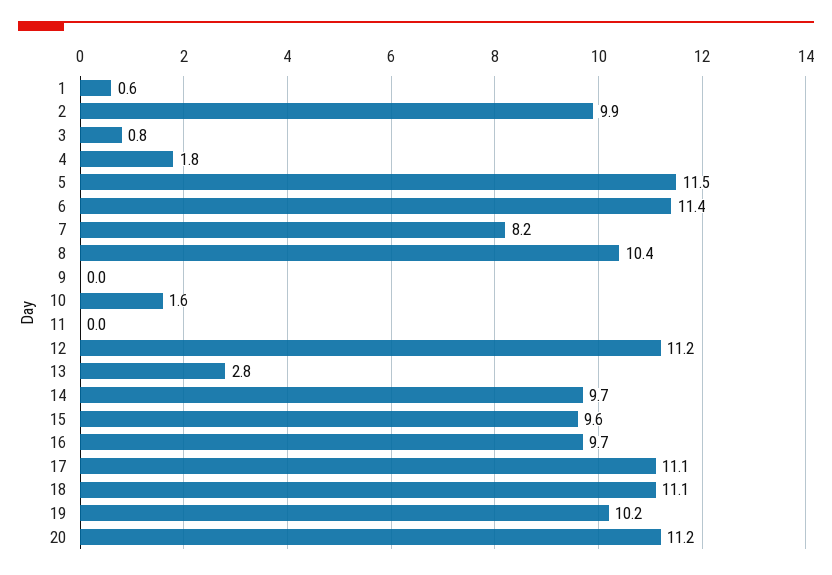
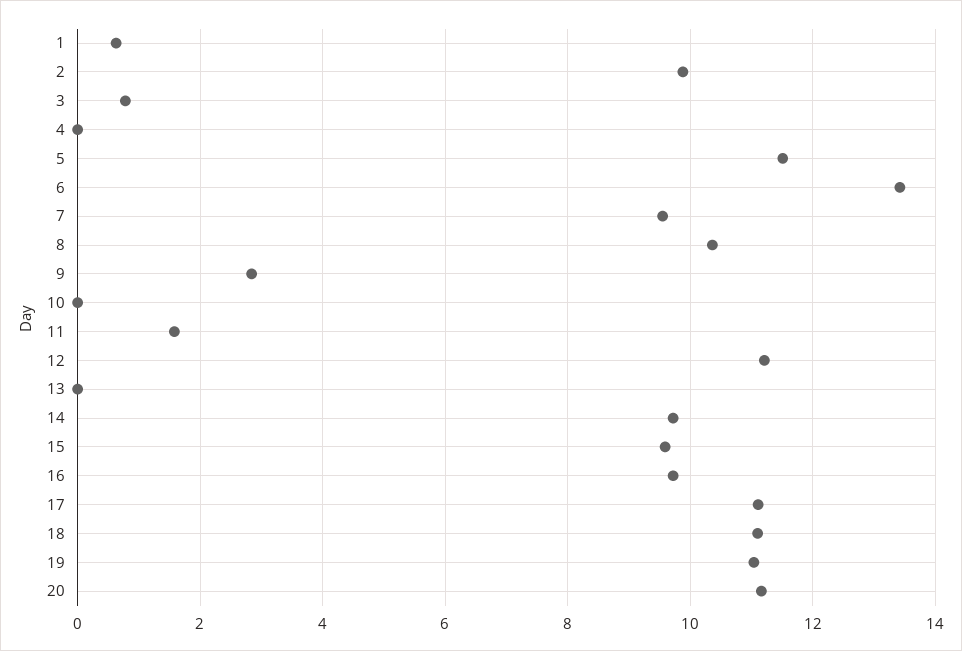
  {
    "1": 0.6,
    "2": 9.9,
    "3": 0.8,
-   "4": 1.8,
+   "4": 0,
    "5": 11.5,
-   "6": 11.4,
+   "6": 13.4,
-   "7": 8.2,
+   "7": 9.6,
    "8": 10.4,
-   "9": 0,
+   "9": 2.8,
-   "10": 1.6,
+   "10": 0,
-   "11": 0,
+   "11": 1.6,
    "12": 11.2,
-   "13": 2.8,
+   "13": 0,
    "14": 9.7,
    "15": 9.6,
    "16": 9.7,
    "17": 11.1,
    "18": 11.1,
-   "19": 10.2,
+   "19": 11,
    "20": 11.2
  }

